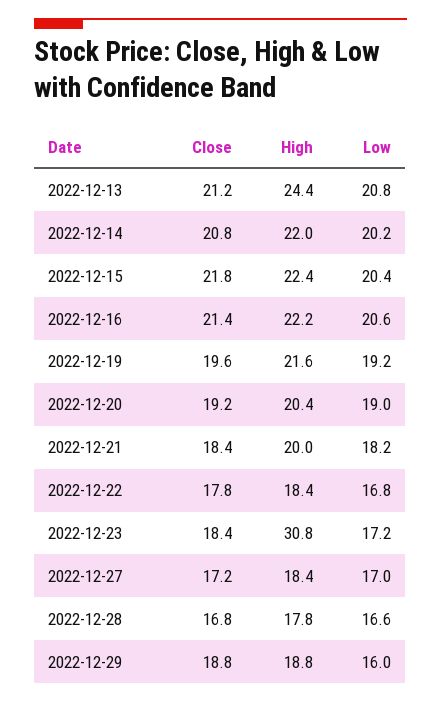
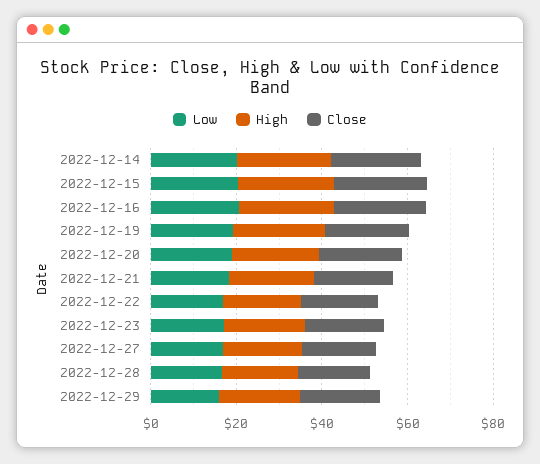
  {
    "Close": {
-     "2022-12-13": 21.2,
      "2022-12-14": 20.8,
      "2022-12-15": 21.8,
      "2022-12-16": 21.4,
      "2022-12-19": 19.6,
      "2022-12-20": 19.2,
      "2022-12-21": 18.4,
      "2022-12-22": 17.8,
      "2022-12-23": 18.4,
      "2022-12-27": 17.2,
      "2022-12-28": 16.8,
      "2022-12-29": 18.8
    },
    "High": {
-     "2022-12-13": 24.4,
      "2022-12-14": 22,
      "2022-12-15": 22.4,
      "2022-12-16": 22.2,
      "2022-12-19": 21.6,
      "2022-12-20": 20.4,
      "2022-12-21": 20,
      "2022-12-22": 18.4,
-     "2022-12-23": 30.8,
+     "2022-12-23": 20,
      "2022-12-27": 18.4,
      "2022-12-28": 17.8,
      "2022-12-29": 18.8
    },
    "Low": {
-     "2022-12-13": 20.8,
      "2022-12-14": 20.2,
      "2022-12-15": 20.4,
      "2022-12-16": 20.6,
      "2022-12-19": 19.2,
      "2022-12-20": 19,
      "2022-12-21": 18.2,
      "2022-12-22": 16.8,
      "2022-12-23": 17.2,
      "2022-12-27": 17,
      "2022-12-28": 16.6,
      "2022-12-29": 16
    }
  }

